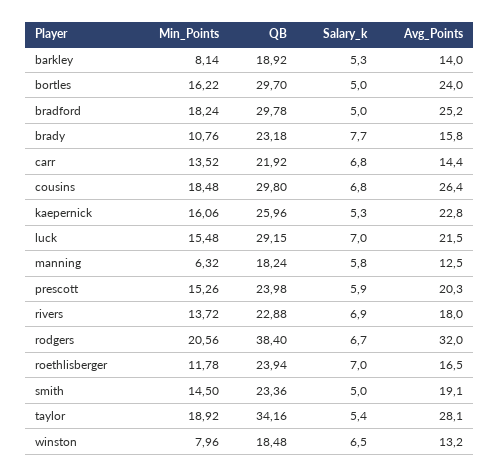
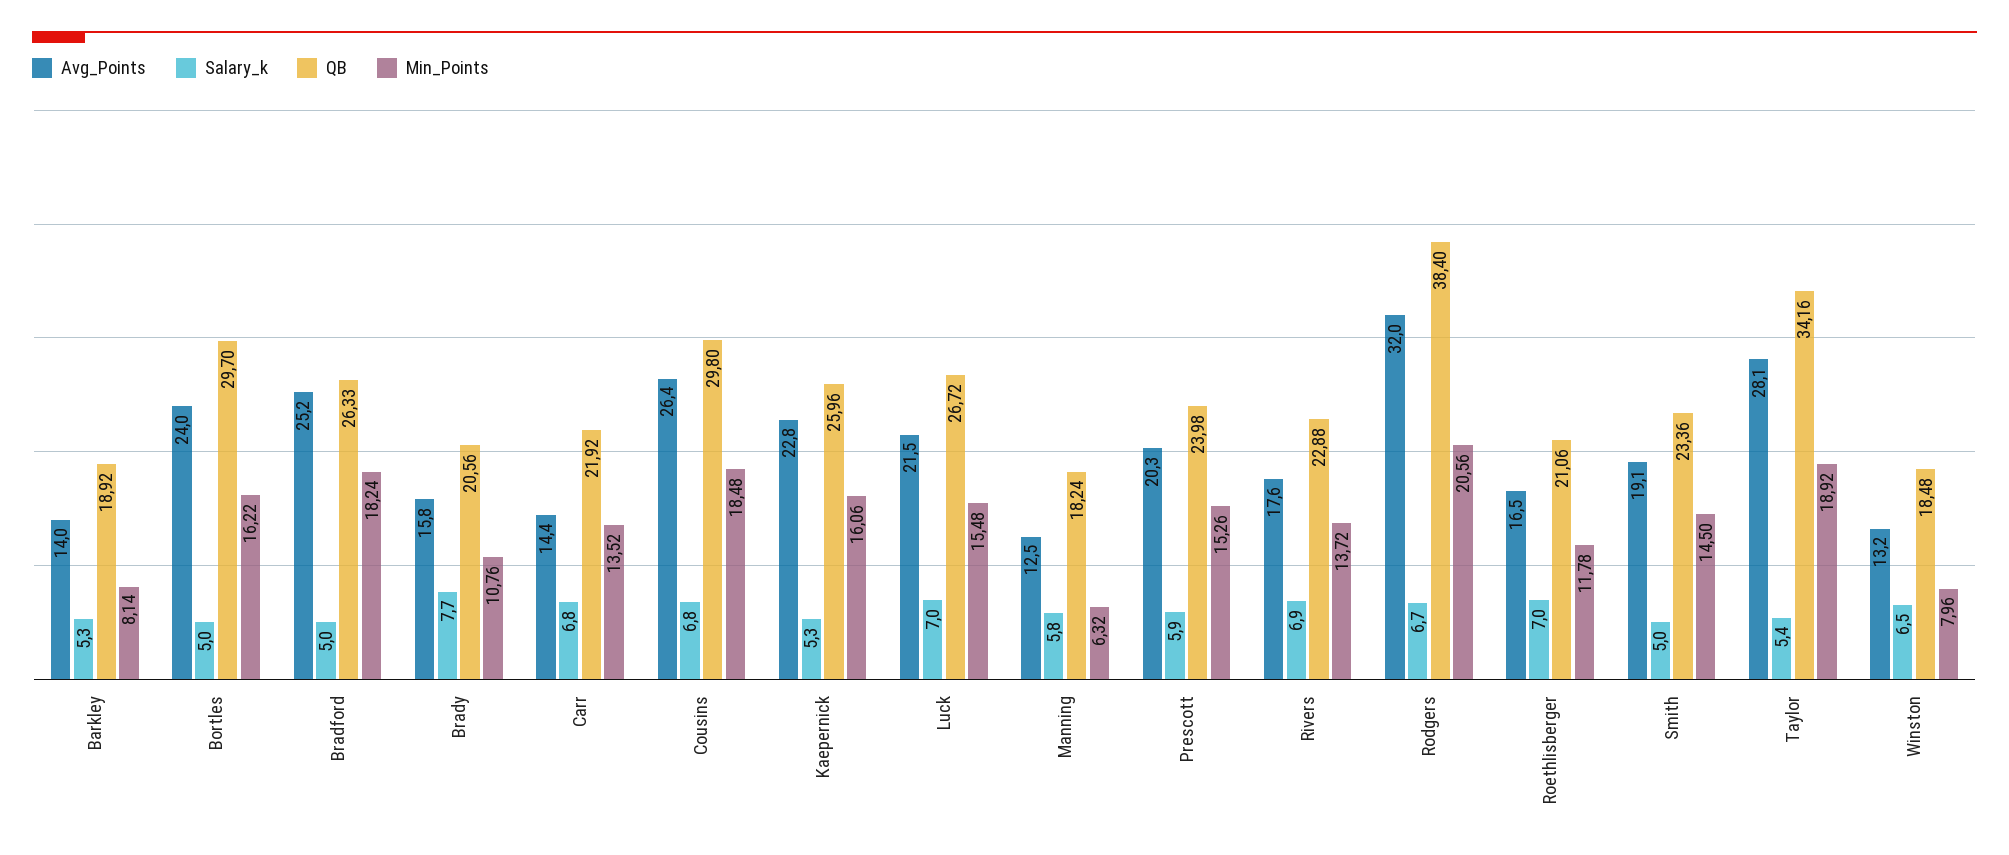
  {
    "Min_Points": {
      "barkley": 8.14,
      "bortles": 16.22,
      "bradford": 18.24,
      "brady": 10.76,
      "carr": 13.52,
      "cousins": 18.48,
      "kaepernick": 16.06,
      "luck": 15.48,
      "manning": 6.32,
      "prescott": 15.26,
      "rivers": 13.72,
      "rodgers": 20.56,
      "roethlisberger": 11.78,
      "smith": 14.5,
      "taylor": 18.92,
      "winston": 7.96
    },
    "QB": {
      "barkley": 18.92,
      "bortles": 29.7,
-     "bradford": 29.78,
+     "bradford": 26.33,
-     "brady": 23.18,
+     "brady": 20.56,
      "carr": 21.92,
      "cousins": 29.8,
      "kaepernick": 25.96,
-     "luck": 29.15,
+     "luck": 26.72,
      "manning": 18.24,
      "prescott": 23.98,
      "rivers": 22.88,
      "rodgers": 38.4,
-     "roethlisberger": 23.94,
+     "roethlisberger": 21.06,
      "smith": 23.36,
      "taylor": 34.16,
      "winston": 18.48
    },
    "Salary_k": {
      "barkley": 5.3,
      "bortles": 5,
      "bradford": 5,
      "brady": 7.7,
      "carr": 6.8,
      "cousins": 6.8,
      "kaepernick": 5.3,
      "luck": 7,
      "manning": 5.8,
      "prescott": 5.9,
      "rivers": 6.9,
      "rodgers": 6.7,
      "roethlisberger": 7,
      "smith": 5,
      "taylor": 5.4,
      "winston": 6.5
    },
    "Avg_Points": {
      "barkley": 14,
      "bortles": 24,
      "bradford": 25.2,
      "brady": 15.8,
      "carr": 14.4,
      "cousins": 26.4,
      "kaepernick": 22.8,
      "luck": 21.5,
      "manning": 12.5,
      "prescott": 20.3,
-     "rivers": 18,
+     "rivers": 17.6,
      "rodgers": 32,
      "roethlisberger": 16.5,
      "smith": 19.1,
      "taylor": 28.1,
      "winston": 13.2
    }
  }

